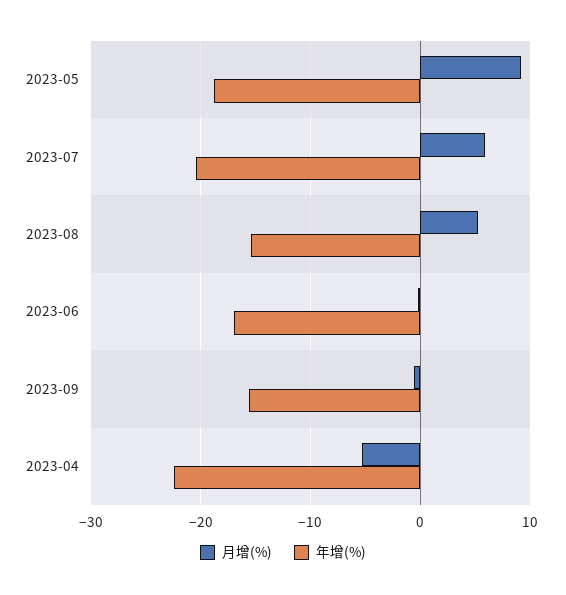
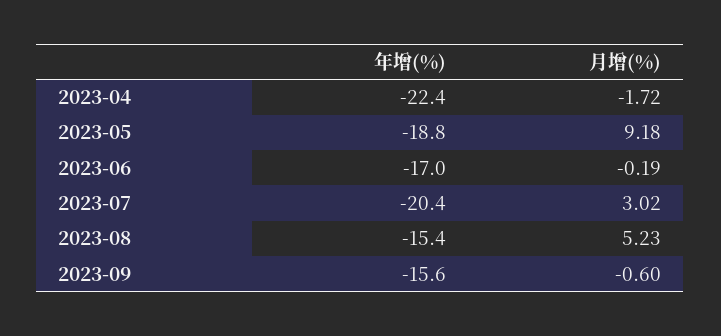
  {
    "月增(%)": {
      "2023-05": 9.18,
-     "2023-07": 6,
+     "2023-07": 3.02,
      "2023-08": 5.23,
      "2023-06": -0.19,
      "2023-09": -0.6,
-     "2023-04": -5
+     "2023-04": -1.72
    },
    "年增(%)": {
      "2023-05": -18.8,
      "2023-07": -20.4,
      "2023-08": -15.4,
      "2023-06": -17,
      "2023-09": -15.6,
      "2023-04": -22.4
    }
  }

